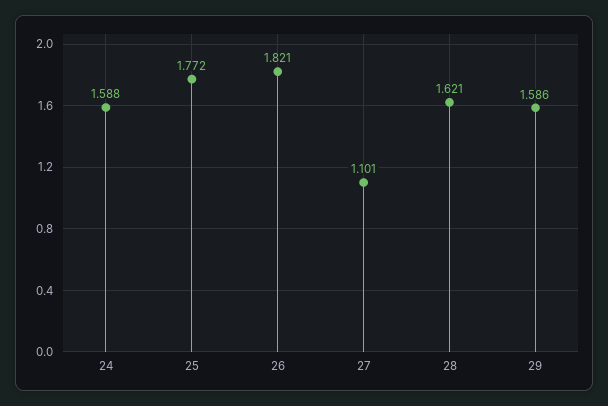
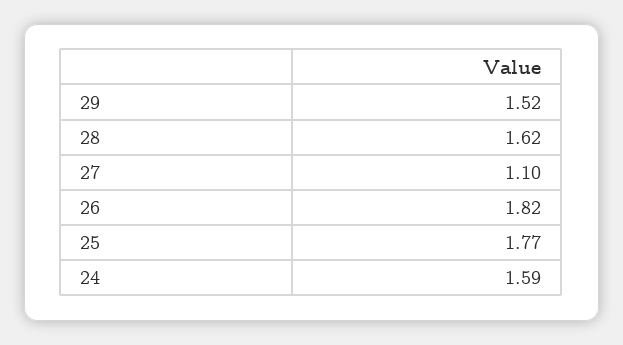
  {
    "24": 1.588,
    "25": 1.772,
    "26": 1.821,
    "27": 1.101,
    "28": 1.621,
-   "29": 1.586
+   "29": 1.52
  }

